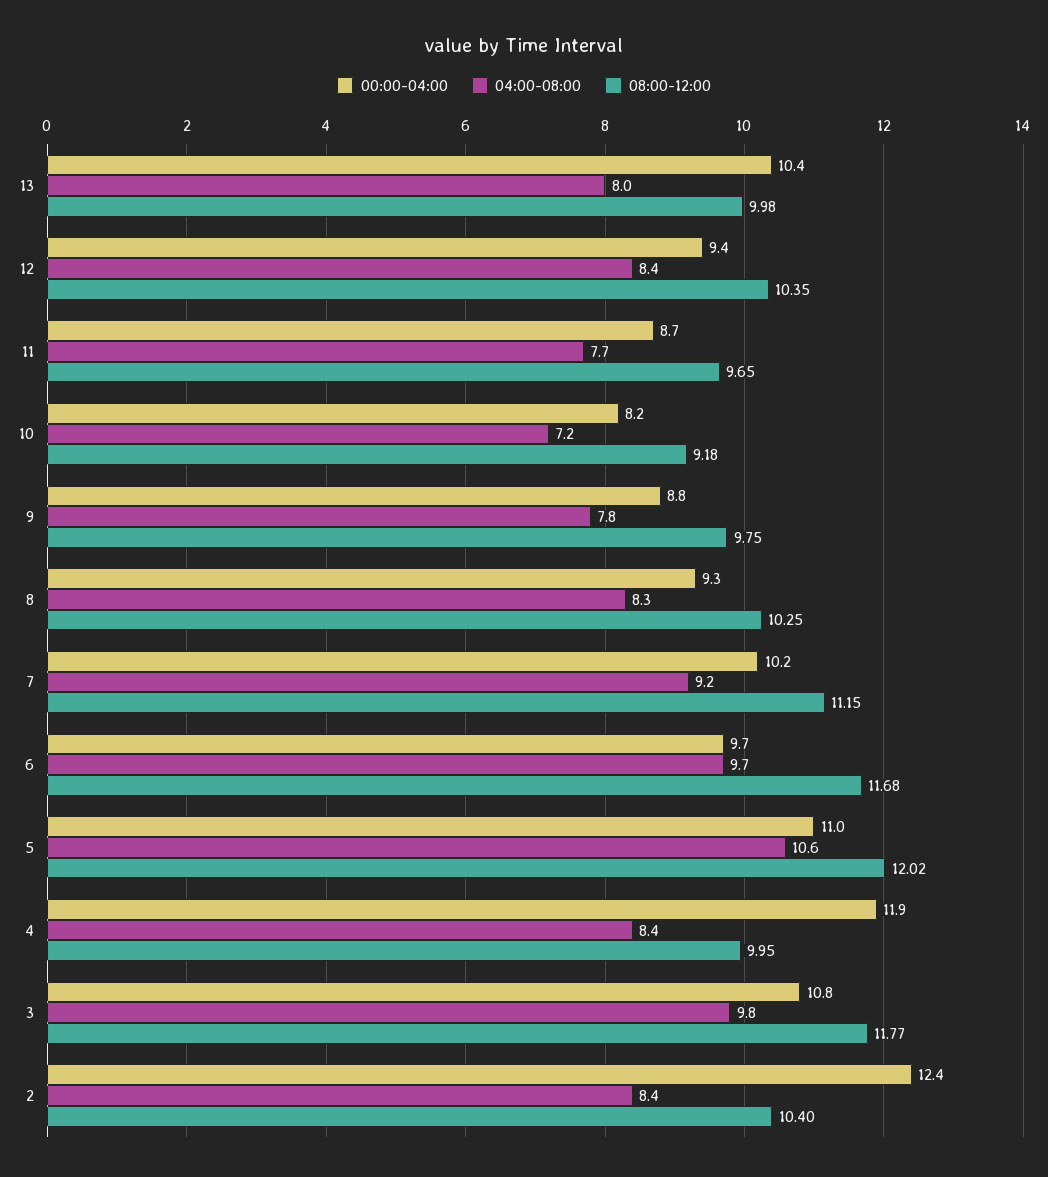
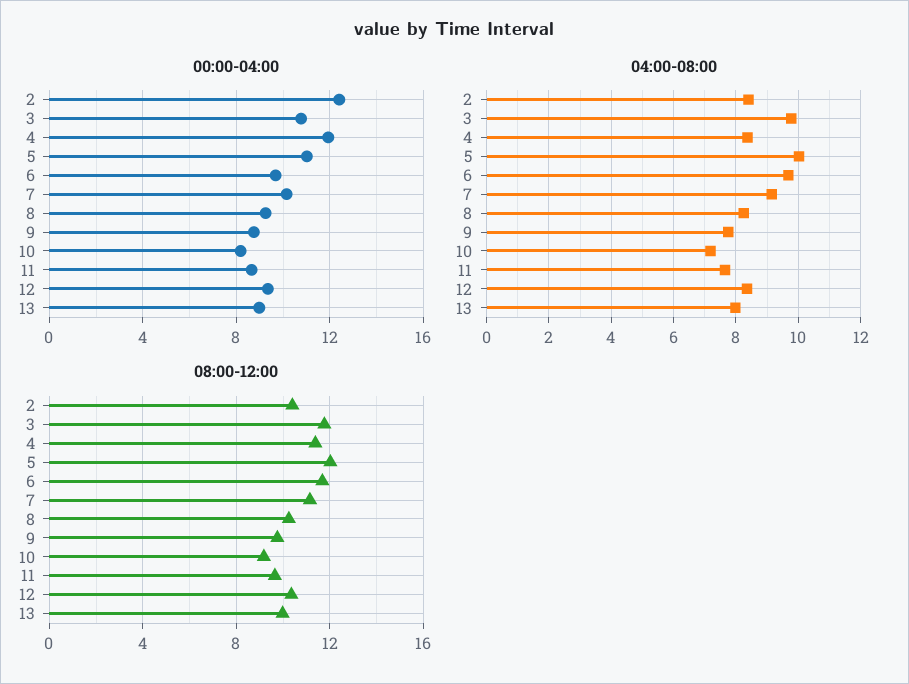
  {
    "00:00-04:00": {
-     "13": 10.4,
+     "13": 9,
      "12": 9.4,
      "11": 8.7,
      "10": 8.2,
      "9": 8.8,
      "8": 9.3,
      "7": 10.2,
      "6": 9.7,
      "5": 11,
      "4": 11.9,
      "3": 10.8,
      "2": 12.4
    },
    "04:00-08:00": {
      "13": 8,
      "12": 8.4,
      "11": 7.7,
      "10": 7.2,
      "9": 7.8,
      "8": 8.3,
      "7": 9.2,
      "6": 9.7,
-     "5": 10.6,
+     "5": 10,
      "4": 8.4,
      "3": 9.8,
      "2": 8.4
    },
    "08:00-12:00": {
      "13": 9.98,
      "12": 10.35,
      "11": 9.65,
      "10": 9.18,
      "9": 9.75,
      "8": 10.25,
      "7": 11.15,
      "6": 11.68,
      "5": 12.02,
-     "4": 9.95,
+     "4": 11.5,
      "3": 11.77,
      "2": 10.4
    }
  }

